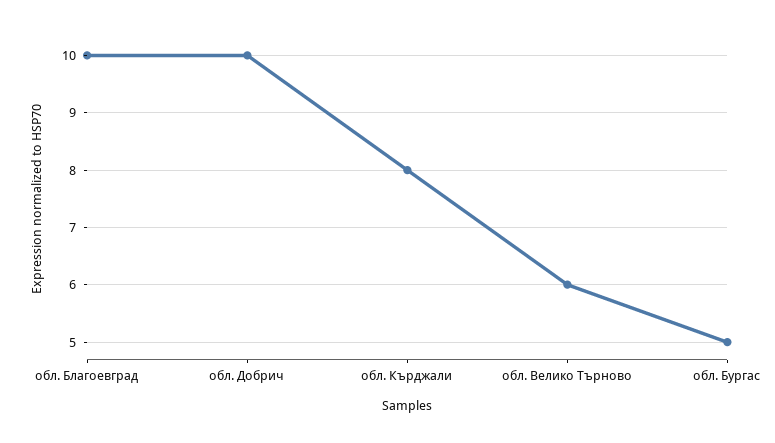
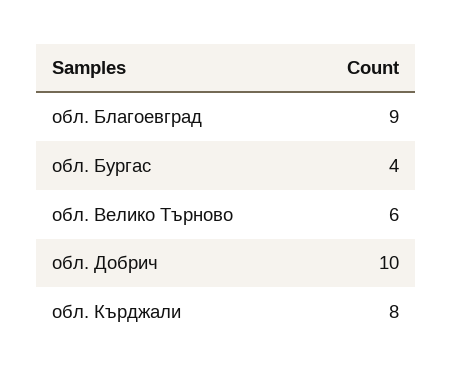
  {
-   "обл. Благоевград": 10,
+   "обл. Благоевград": 9,
    "обл. Добрич": 10,
    "обл. Кърджали": 8,
    "обл. Велико Търново": 6,
-   "обл. Бургас": 5
+   "обл. Бургас": 4
  }

